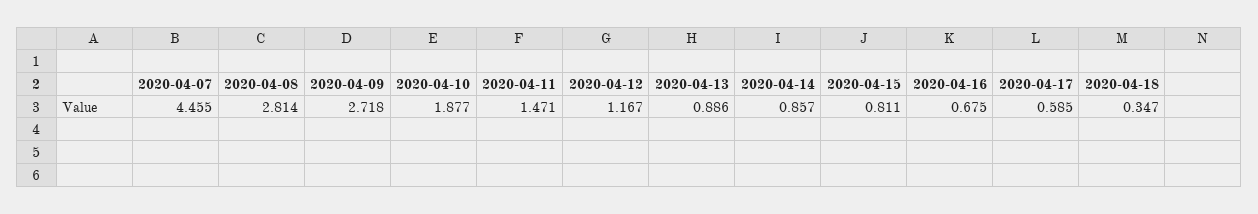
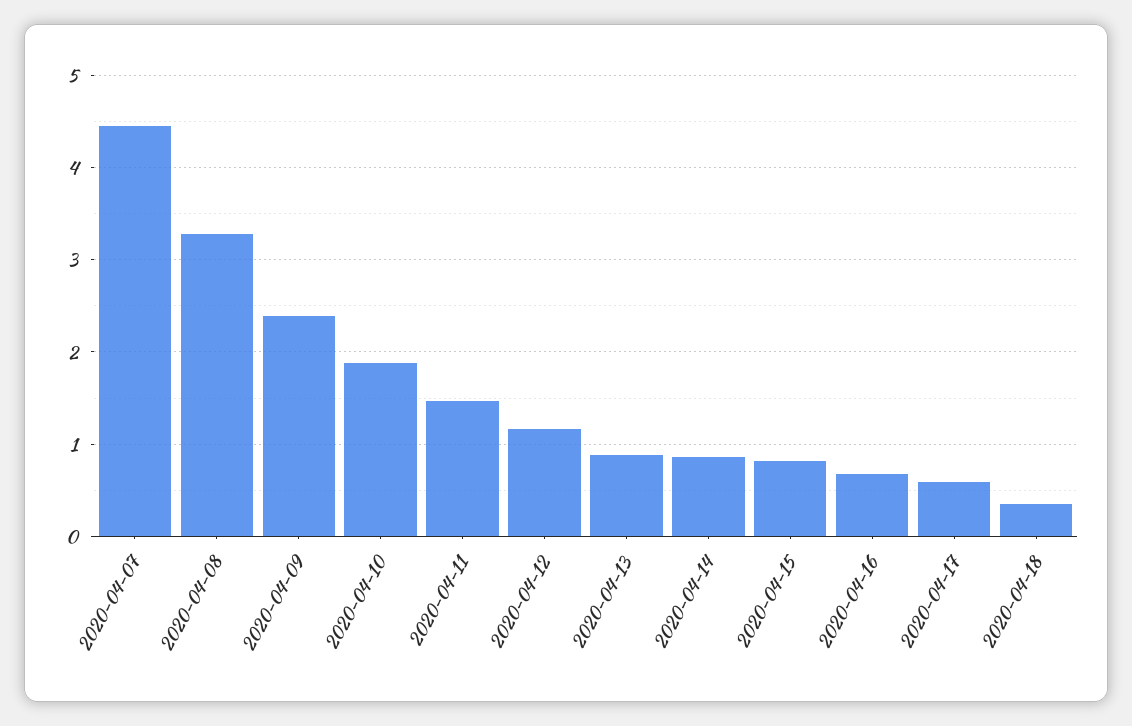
  {
    "2020-04-07": 4.455,
-   "2020-04-08": 2.814,
+   "2020-04-08": 3.3,
-   "2020-04-09": 2.718,
+   "2020-04-09": 2.4,
    "2020-04-10": 1.877,
    "2020-04-11": 1.471,
    "2020-04-12": 1.167,
    "2020-04-13": 0.886,
    "2020-04-14": 0.857,
    "2020-04-15": 0.811,
    "2020-04-16": 0.675,
    "2020-04-17": 0.585,
    "2020-04-18": 0.347
  }

